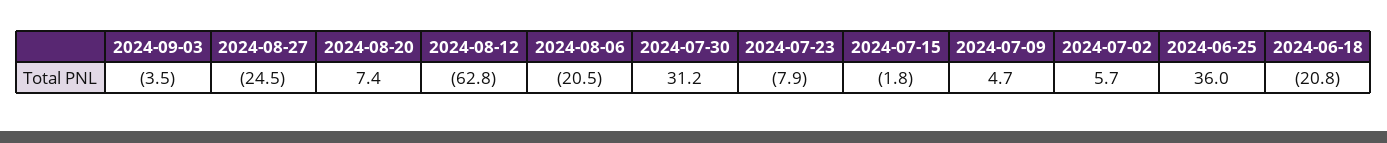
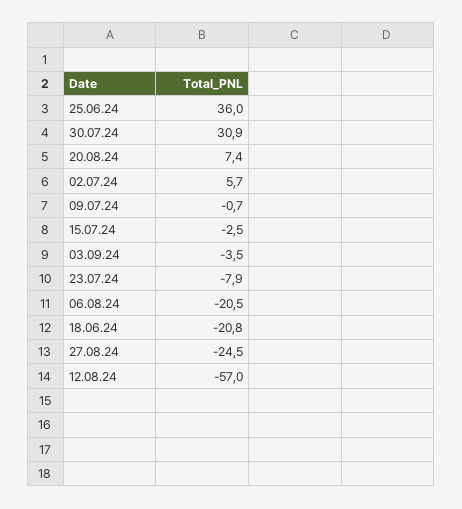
  {
    "2024-09-03": -3.5,
    "2024-08-27": -24.5,
    "2024-08-20": 7.4,
-   "2024-08-12": -62.8,
+   "2024-08-12": -57,
    "2024-08-06": -20.5,
-   "2024-07-30": 31.2,
+   "2024-07-30": 30.9,
    "2024-07-23": -7.9,
-   "2024-07-15": -1.8,
+   "2024-07-15": -2.5,
-   "2024-07-09": 4.7,
+   "2024-07-09": -0.7,
    "2024-07-02": 5.7,
    "2024-06-25": 36,
    "2024-06-18": -20.8
  }

